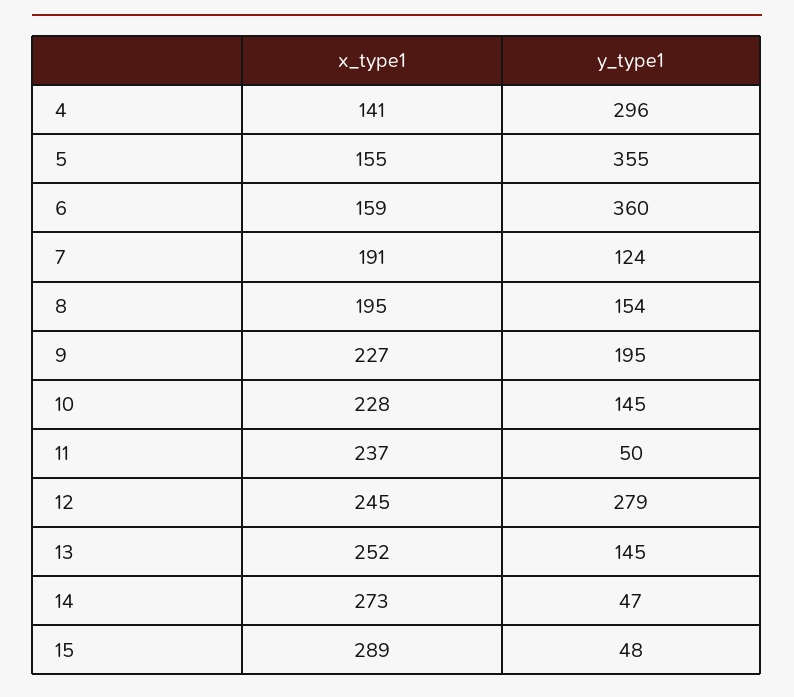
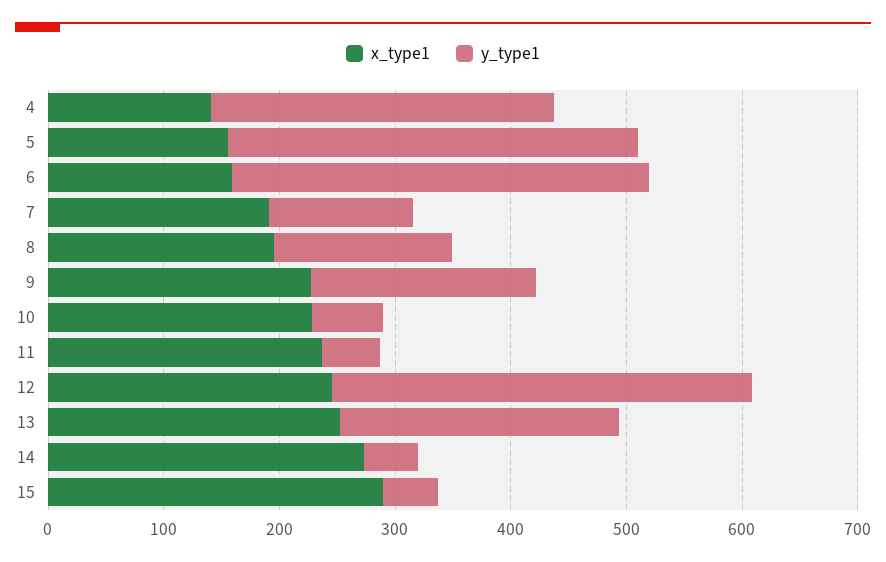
  {
    "x_type1": {
      "4": 141,
      "5": 155,
      "6": 159,
      "7": 191,
      "8": 195,
      "9": 227,
      "10": 228,
      "11": 237,
      "12": 245,
      "13": 252,
      "14": 273,
      "15": 289
    },
    "y_type1": {
      "4": 296,
      "5": 355,
      "6": 360,
      "7": 124,
      "8": 154,
      "9": 195,
-     "10": 145,
+     "10": 60,
      "11": 50,
-     "12": 279,
+     "12": 360,
-     "13": 145,
+     "13": 240,
      "14": 47,
      "15": 48
    }
  }

